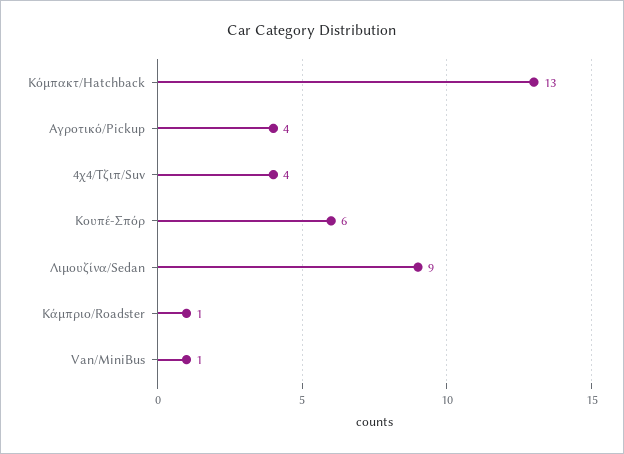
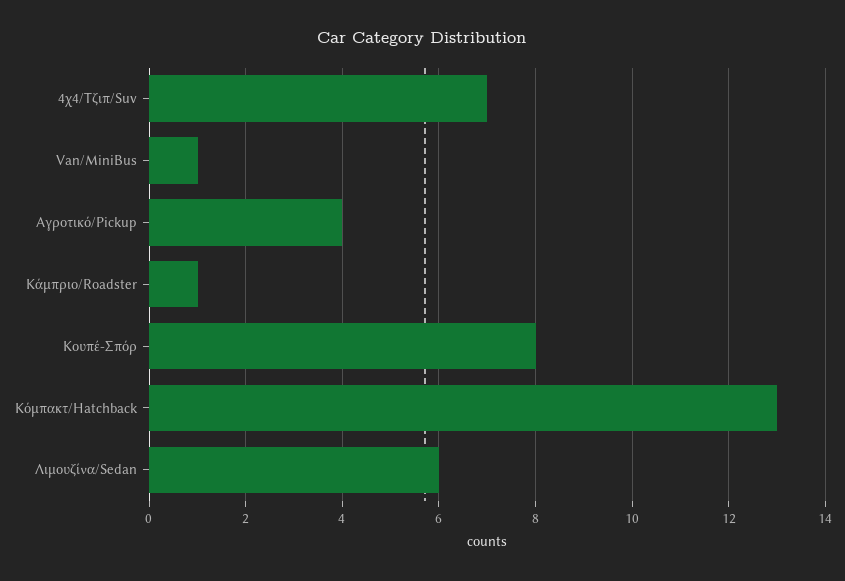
  {
    "Κόμπακτ/Hatchback": 13,
    "Αγροτικό/Pickup": 4,
-   "4χ4/Τζιπ/Suv": 4,
+   "4χ4/Τζιπ/Suv": 7,
-   "Κουπέ-Σπόρ": 6,
+   "Κουπέ-Σπόρ": 8,
-   "Λιμουζίνα/Sedan": 9,
+   "Λιμουζίνα/Sedan": 6,
    "Κάμπριο/Roadster": 1,
    "Van/MiniBus": 1
  }

